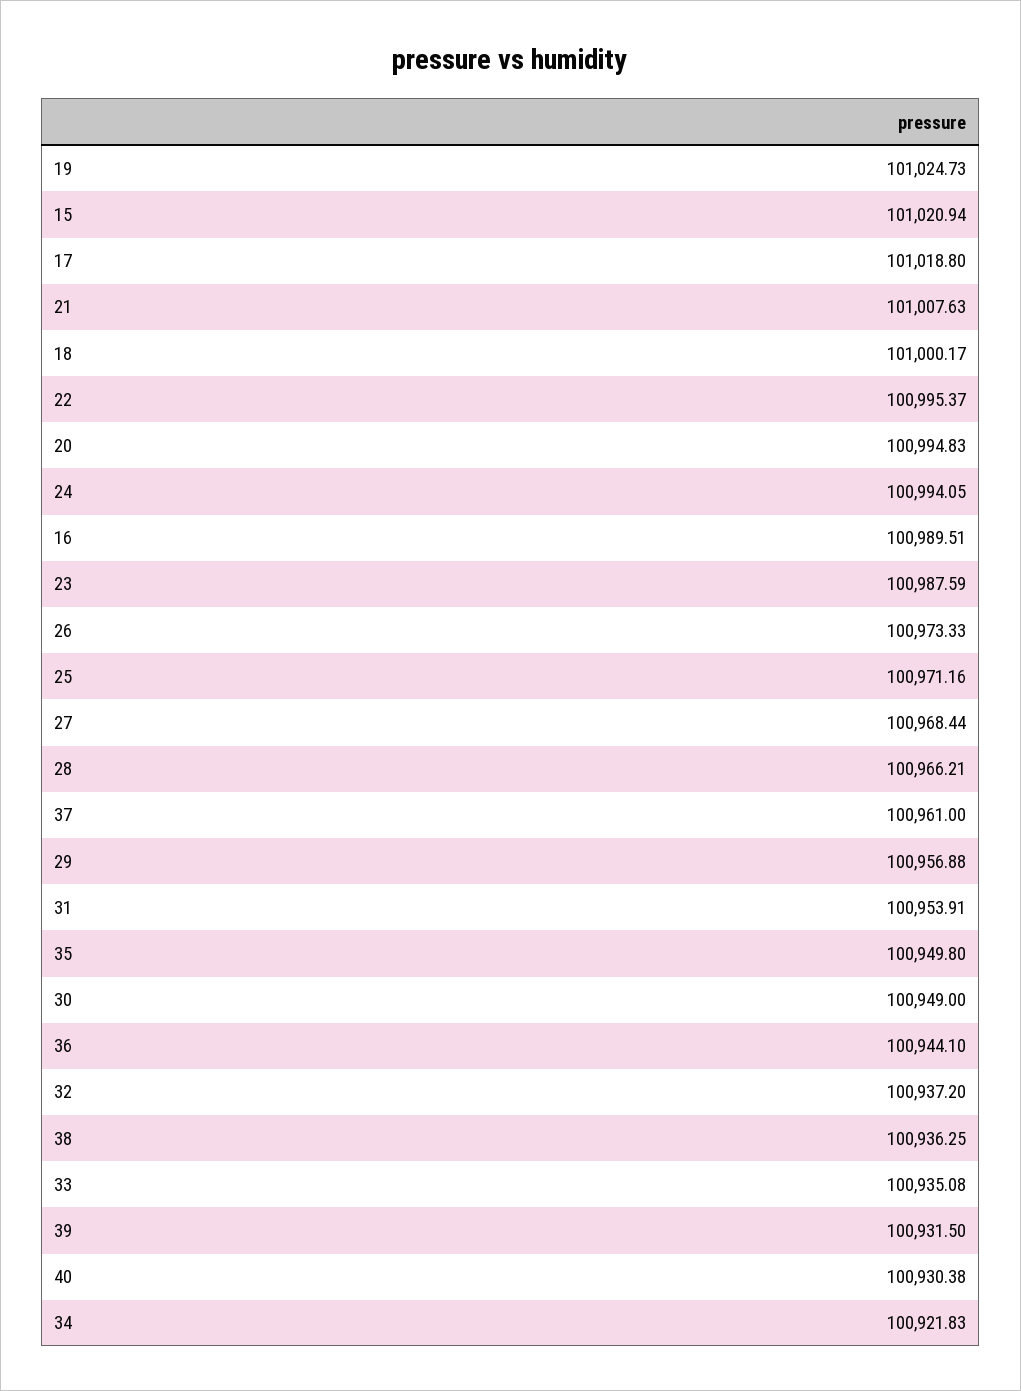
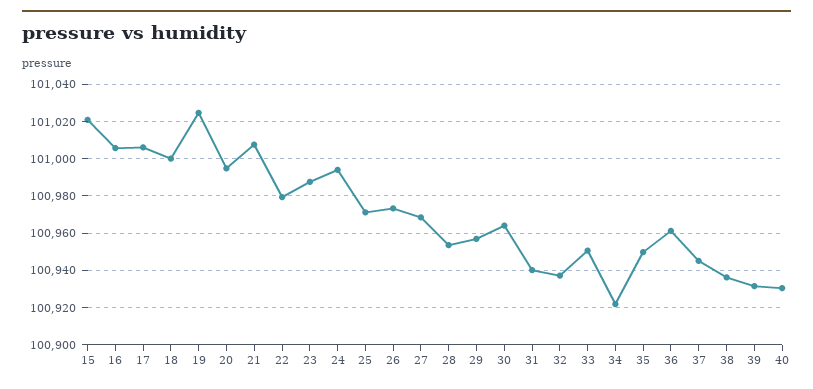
  {
    "19": 101024.73,
    "15": 101020.94,
-   "17": 101018.8,
+   "17": 101005,
    "21": 101007.63,
    "18": 101000.17,
-   "22": 100995.37,
+   "22": 100980,
    "20": 100994.83,
    "24": 100994.05,
-   "16": 100989.51,
+   "16": 101005,
    "23": 100987.59,
    "26": 100973.33,
    "25": 100971.16,
    "27": 100968.44,
-   "28": 100966.21,
+   "28": 100955,
-   "37": 100961,
+   "37": 100945,
    "29": 100956.88,
-   "31": 100953.91,
+   "31": 100940,
    "35": 100949.8,
-   "30": 100949,
+   "30": 100965,
-   "36": 100944.1,
+   "36": 100960,
    "32": 100937.2,
    "38": 100936.25,
-   "33": 100935.08,
+   "33": 100950,
    "39": 100931.5,
    "40": 100930.38,
    "34": 100921.83
  }

